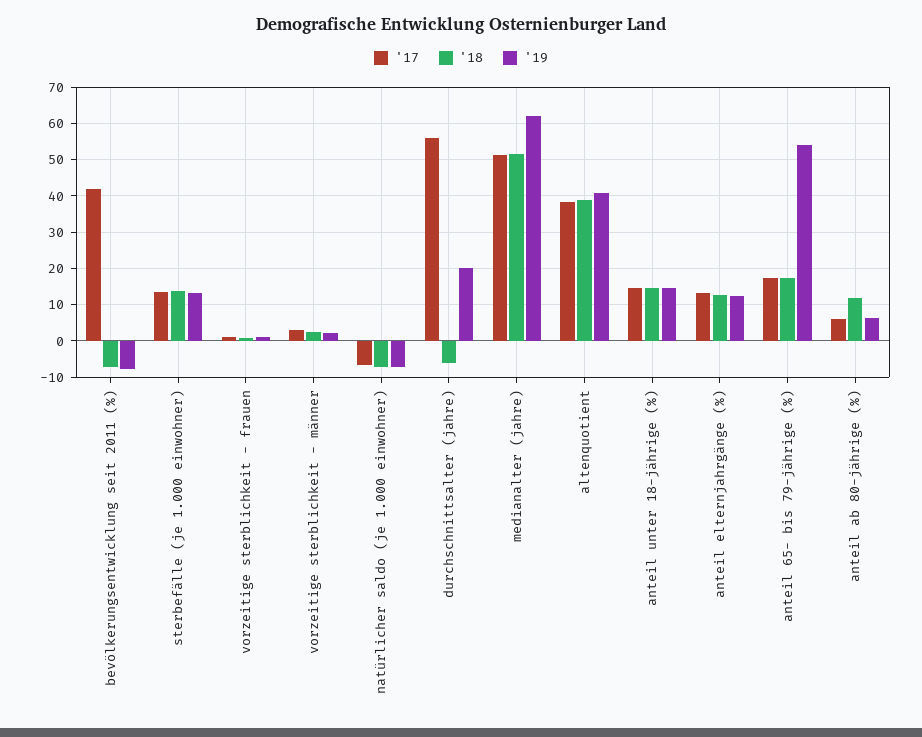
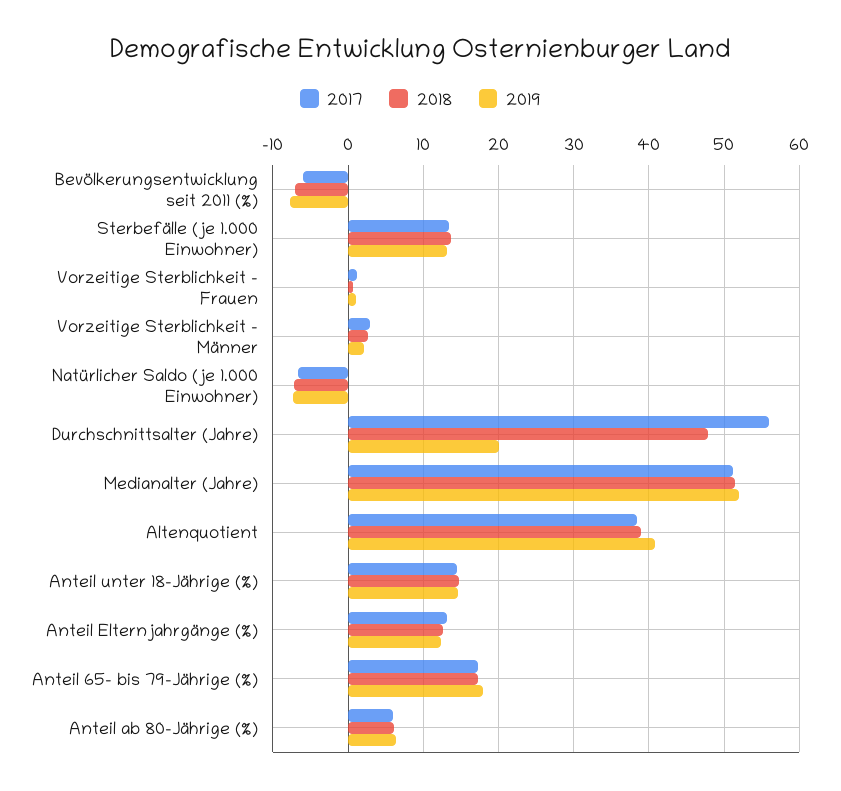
  {
    "'17": {
-     "bevölkerungsentwicklung seit 2011 (%)": 42,
+     "bevölkerungsentwicklung seit 2011 (%)": -6,
      "sterbefälle (je 1.000 einwohner)": 13,
      "vorzeitige sterblichkeit - frauen": 1,
      "vorzeitige sterblichkeit - männer": 3,
      "natürlicher saldo (je 1.000 einwohner)": -7,
      "durchschnittsalter (jahre)": 56,
      "medianalter (jahre)": 51,
      "altenquotient": 38,
      "anteil unter 18-jährige (%)": 15,
      "anteil elternjahrgänge (%)": 13,
      "anteil 65- bis 79-jährige (%)": 17,
      "anteil ab 80-jährige (%)": 6
    },
    "'18": {
      "bevölkerungsentwicklung seit 2011 (%)": -7,
      "sterbefälle (je 1.000 einwohner)": 14,
      "vorzeitige sterblichkeit - frauen": 1,
      "vorzeitige sterblichkeit - männer": 3,
      "natürlicher saldo (je 1.000 einwohner)": -7,
-     "durchschnittsalter (jahre)": -6,
+     "durchschnittsalter (jahre)": 48,
      "medianalter (jahre)": 52,
      "altenquotient": 39,
      "anteil unter 18-jährige (%)": 15,
      "anteil elternjahrgänge (%)": 13,
      "anteil 65- bis 79-jährige (%)": 17,
-     "anteil ab 80-jährige (%)": 12
+     "anteil ab 80-jährige (%)": 6
    },
    "'19": {
      "bevölkerungsentwicklung seit 2011 (%)": -8,
      "sterbefälle (je 1.000 einwohner)": 13,
      "vorzeitige sterblichkeit - frauen": 1,
      "vorzeitige sterblichkeit - männer": 2,
      "natürlicher saldo (je 1.000 einwohner)": -7,
      "durchschnittsalter (jahre)": 20,
-     "medianalter (jahre)": 62,
+     "medianalter (jahre)": 52,
      "altenquotient": 41,
      "anteil unter 18-jährige (%)": 15,
      "anteil elternjahrgänge (%)": 12,
-     "anteil 65- bis 79-jährige (%)": 54,
+     "anteil 65- bis 79-jährige (%)": 18,
      "anteil ab 80-jährige (%)": 6
    }
  }

